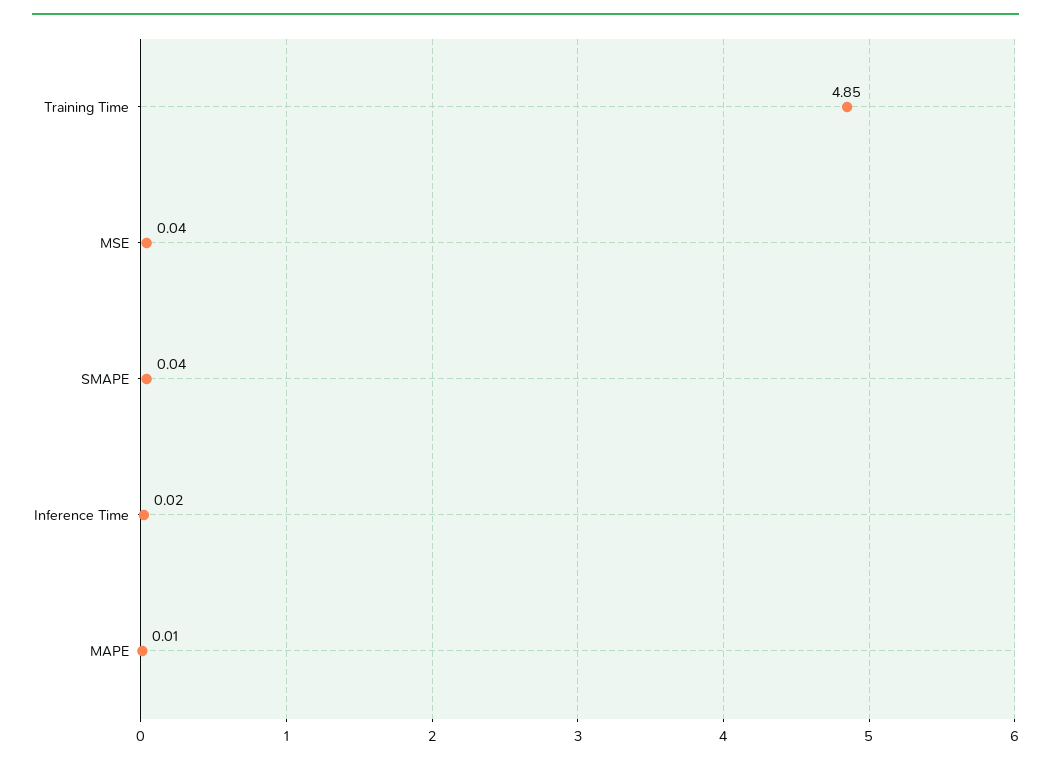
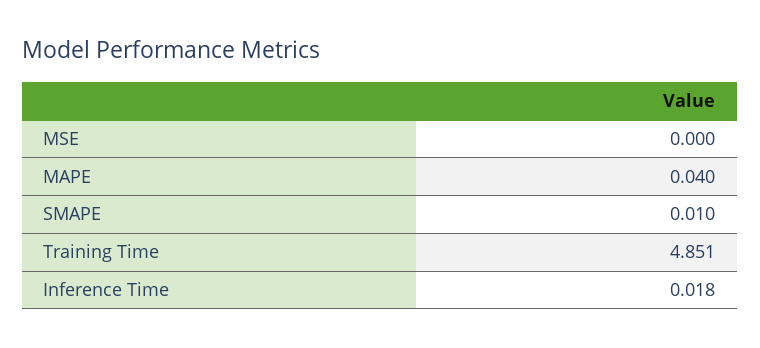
  {
    "Training Time": 4.851,
-   "MSE": 0.04,
+   "MSE": 0,
-   "SMAPE": 0.04,
+   "SMAPE": 0.01,
    "Inference Time": 0.018,
-   "MAPE": 0.01
+   "MAPE": 0.04
  }

